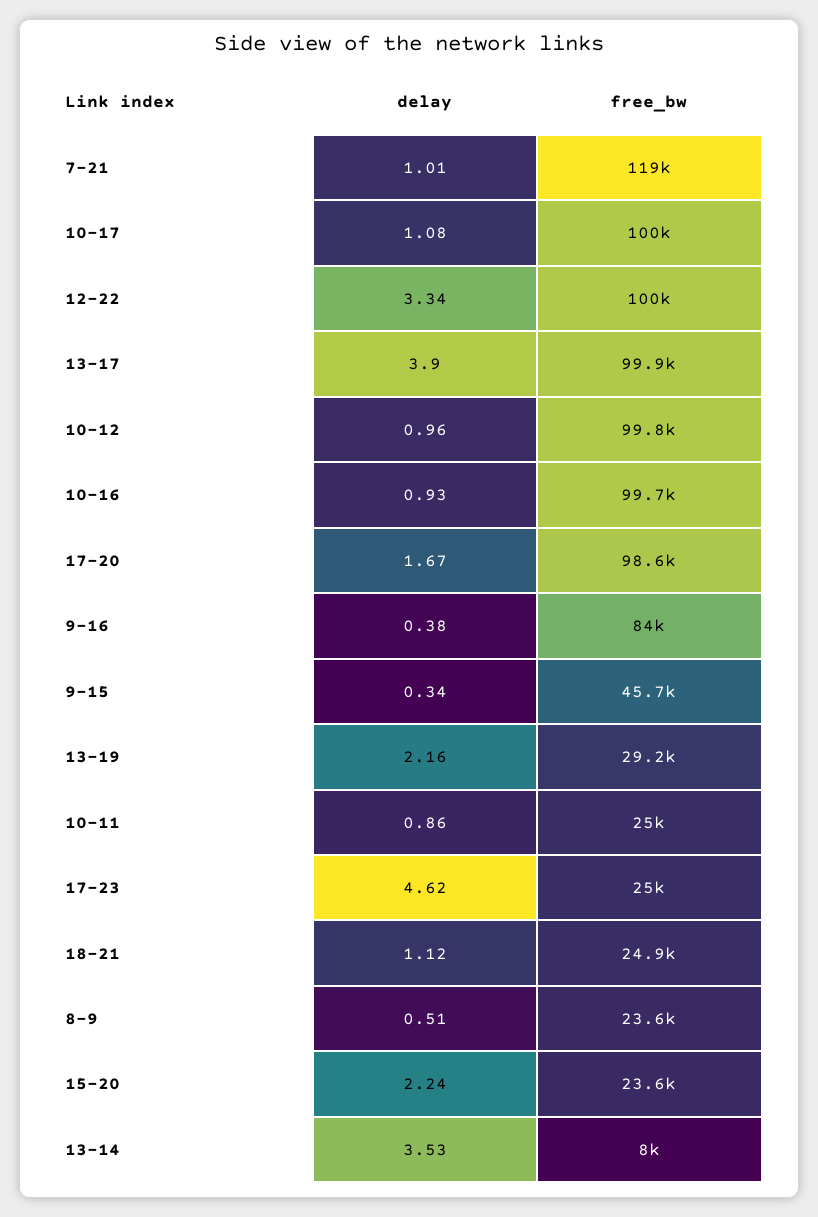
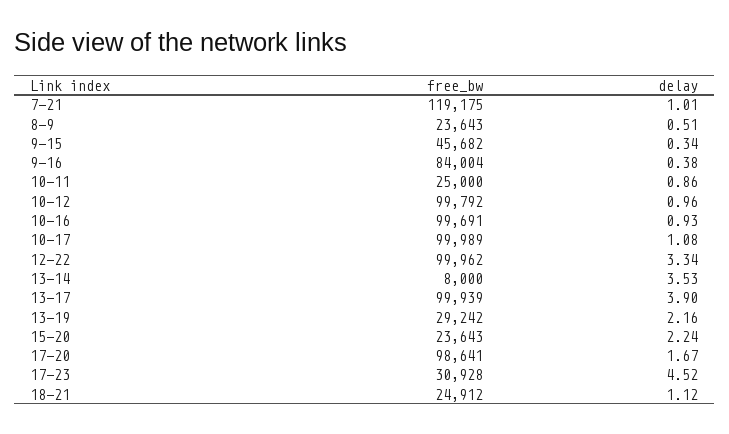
  {
    "delay": {
      "7-21": 1.01,
      "10-17": 1.08,
      "12-22": 3.34,
      "13-17": 3.9,
      "10-12": 0.96,
      "10-16": 0.93,
      "17-20": 1.67,
      "9-16": 0.38,
      "9-15": 0.34,
      "13-19": 2.16,
      "10-11": 0.86,
-     "17-23": 4.62,
+     "17-23": 4.52,
      "18-21": 1.12,
      "8-9": 0.51,
      "15-20": 2.24,
      "13-14": 3.53
    },
    "free_bw": {
      "7-21": 119175,
      "10-17": 99989,
      "12-22": 99962,
      "13-17": 99939,
      "10-12": 99792,
      "10-16": 99691,
      "17-20": 98641,
      "9-16": 84004,
      "9-15": 45682,
      "13-19": 29242,
      "10-11": 25000,
-     "17-23": 25000,
+     "17-23": 30928,
      "18-21": 24912,
      "8-9": 23643,
      "15-20": 23643,
      "13-14": 8000
    }
  }

